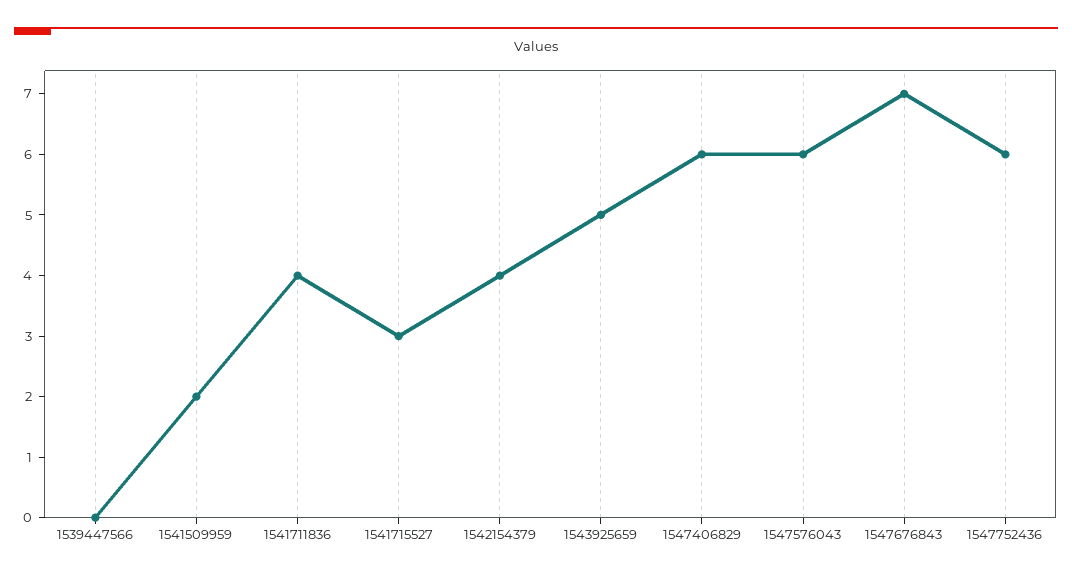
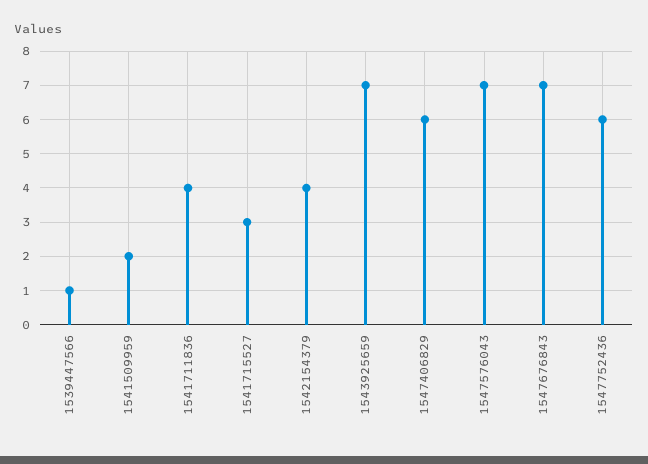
  {
-   "1539447566": 0,
+   "1539447566": 1,
    "1541509959": 2,
    "1541711836": 4,
    "1541715527": 3,
    "1542154379": 4,
-   "1543925659": 5,
+   "1543925659": 7,
    "1547406829": 6,
-   "1547576043": 6,
+   "1547576043": 7,
    "1547676843": 7,
    "1547752436": 6
  }

